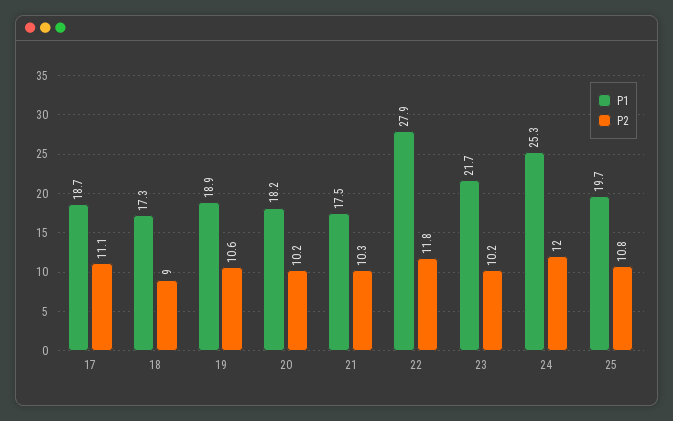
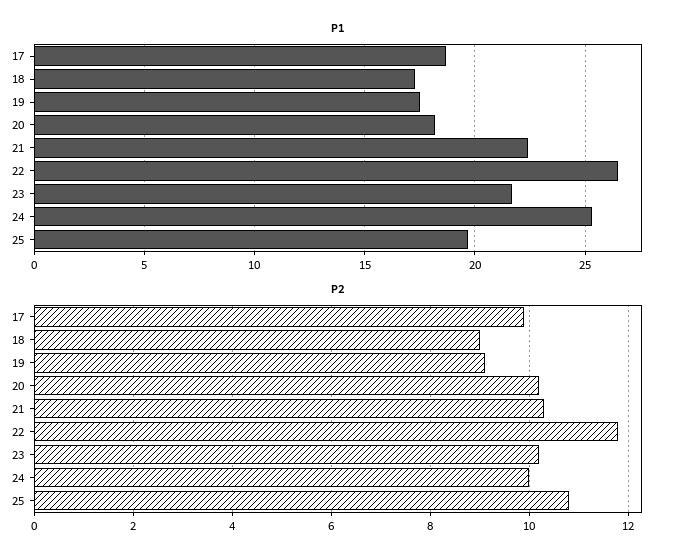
  {
    "P1": {
      "17": 18.7,
      "18": 17.3,
-     "19": 18.9,
+     "19": 17.5,
      "20": 18.2,
-     "21": 17.5,
+     "21": 22.5,
-     "22": 27.9,
+     "22": 26.5,
      "23": 21.7,
      "24": 25.3,
      "25": 19.7
    },
    "P2": {
-     "17": 11.1,
+     "17": 10,
      "18": 9,
-     "19": 10.6,
+     "19": 9,
      "20": 10.2,
      "21": 10.3,
      "22": 11.8,
      "23": 10.2,
-     "24": 12,
+     "24": 10,
      "25": 10.8
    }
  }

